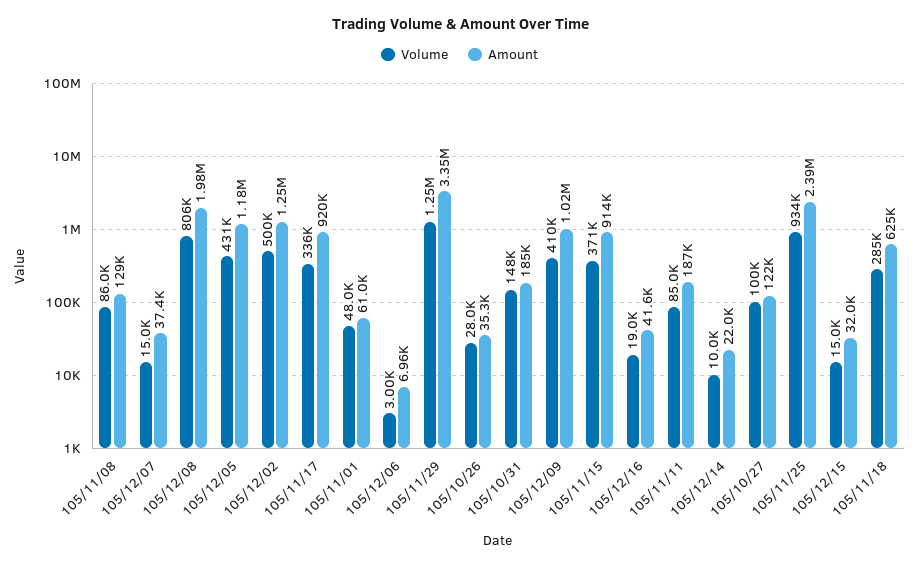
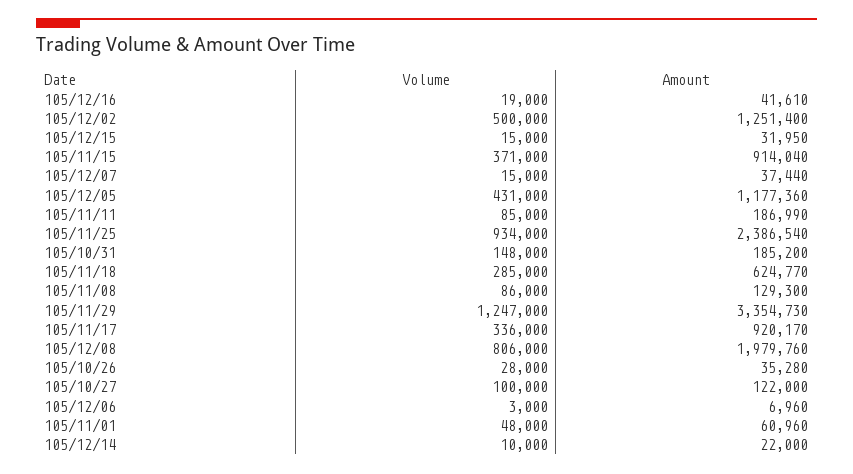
  {
    "Volume": {
      "105/11/08": 86000,
      "105/12/07": 15000,
      "105/12/08": 806000,
      "105/12/05": 431000,
      "105/12/02": 500000,
      "105/11/17": 336000,
      "105/11/01": 48000,
      "105/12/06": 3000,
      "105/11/29": 1247000,
      "105/10/26": 28000,
      "105/10/31": 148000,
-     "105/12/09": 410000,
      "105/11/15": 371000,
      "105/12/16": 19000,
      "105/11/11": 85000,
      "105/12/14": 10000,
      "105/10/27": 100000,
      "105/11/25": 934000,
      "105/12/15": 15000,
      "105/11/18": 285000
    },
    "Amount": {
      "105/11/08": 129300,
      "105/12/07": 37440,
      "105/12/08": 1979760,
      "105/12/05": 1177360,
      "105/12/02": 1251400,
      "105/11/17": 920170,
      "105/11/01": 60960,
      "105/12/06": 6960,
      "105/11/29": 3354730,
      "105/10/26": 35280,
      "105/10/31": 185200,
-     "105/12/09": 1020000,
      "105/11/15": 914040,
      "105/12/16": 41610,
      "105/11/11": 186990,
      "105/12/14": 22000,
      "105/10/27": 122000,
      "105/11/25": 2386540,
      "105/12/15": 31950,
      "105/11/18": 624770
    }
  }

